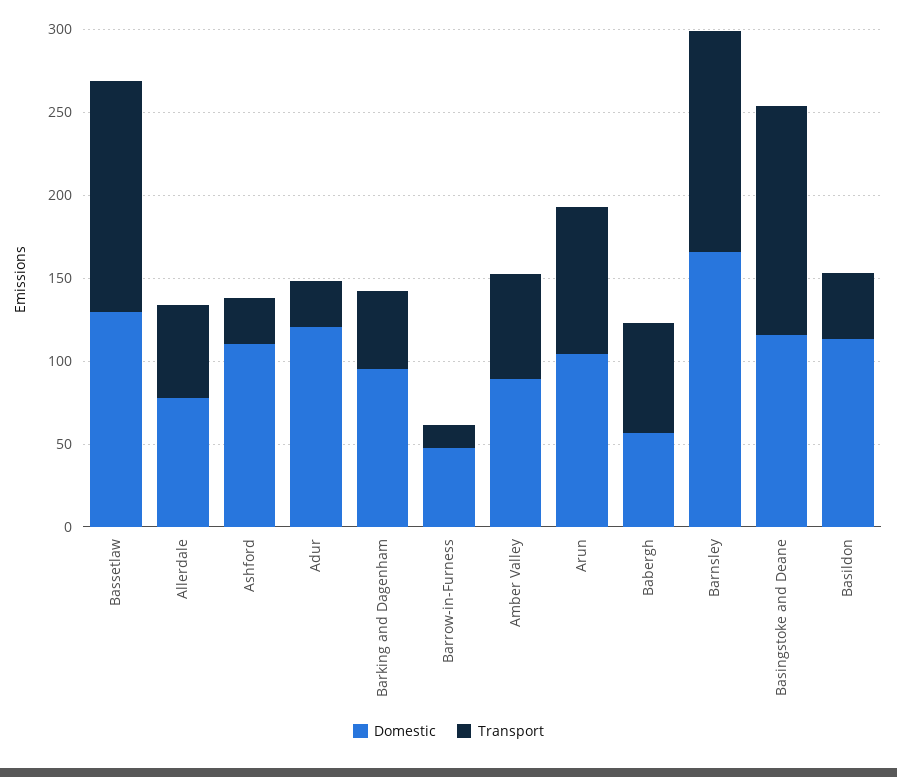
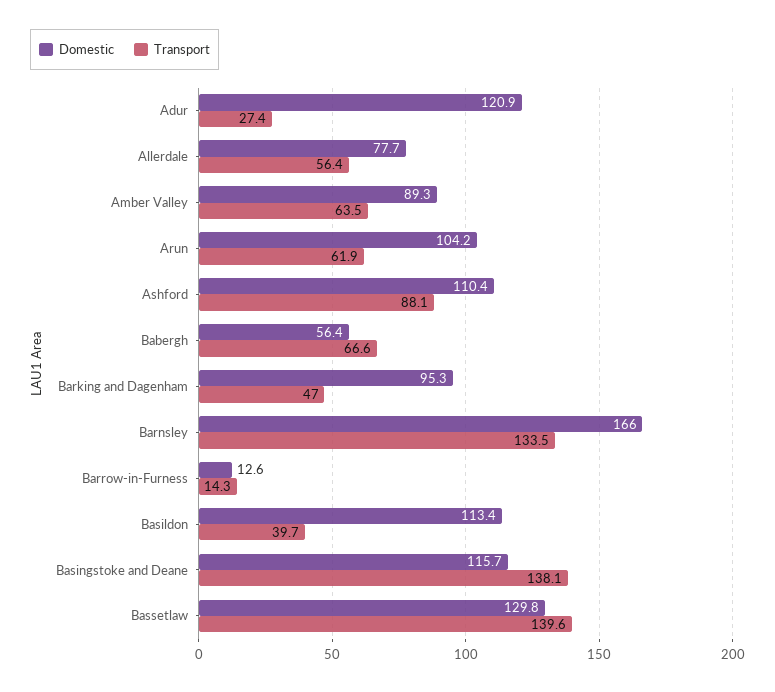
  {
    "Domestic": {
      "Bassetlaw": 129.8,
      "Allerdale": 77.7,
      "Ashford": 110.4,
      "Adur": 120.9,
      "Barking and Dagenham": 95.3,
-     "Barrow-in-Furness": 50,
+     "Barrow-in-Furness": 12.6,
      "Amber Valley": 89.3,
      "Arun": 104.2,
      "Babergh": 56.4,
      "Barnsley": 166,
      "Basingstoke and Deane": 115.7,
      "Basildon": 113.4
    },
    "Transport": {
      "Bassetlaw": 139.6,
      "Allerdale": 56.4,
-     "Ashford": 30,
+     "Ashford": 88.1,
      "Adur": 27.4,
      "Barking and Dagenham": 47,
      "Barrow-in-Furness": 14.3,
      "Amber Valley": 63.5,
-     "Arun": 90,
+     "Arun": 61.9,
      "Babergh": 66.6,
      "Barnsley": 133.5,
      "Basingstoke and Deane": 138.1,
      "Basildon": 39.7
    }
  }

